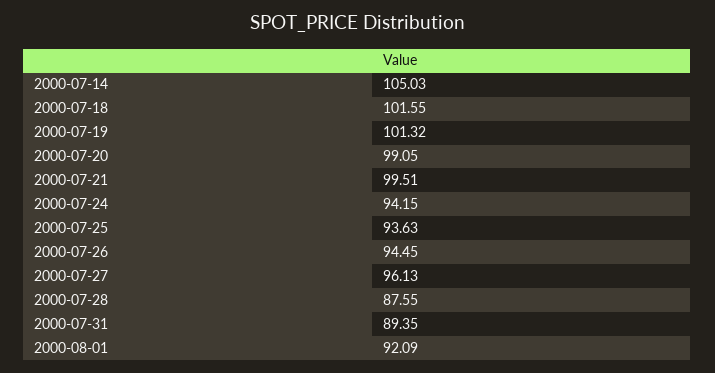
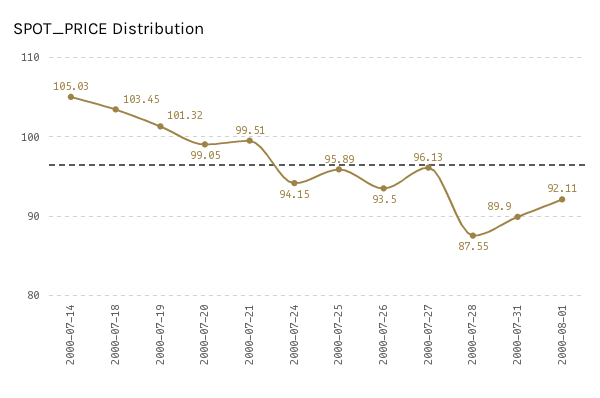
  {
    "2000-07-14": 105.03,
-   "2000-07-18": 101.55,
+   "2000-07-18": 103.45,
    "2000-07-19": 101.32,
    "2000-07-20": 99.05,
    "2000-07-21": 99.51,
    "2000-07-24": 94.15,
-   "2000-07-25": 93.63,
+   "2000-07-25": 95.89,
-   "2000-07-26": 94.45,
+   "2000-07-26": 93.5,
    "2000-07-27": 96.13,
    "2000-07-28": 87.55,
-   "2000-07-31": 89.35,
+   "2000-07-31": 89.9,
-   "2000-08-01": 92.09
+   "2000-08-01": 92.11
  }

